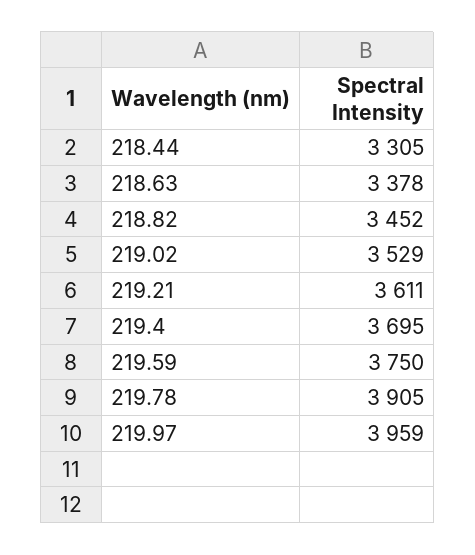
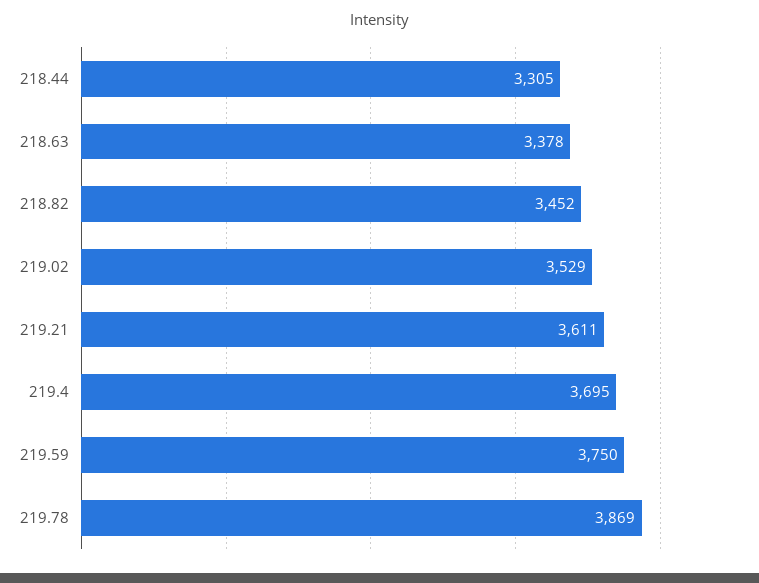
  {
    "218.44": 3305,
    "218.63": 3378,
    "218.82": 3452,
    "219.02": 3529,
    "219.21": 3611,
    "219.4": 3695,
    "219.59": 3750,
-   "219.78": 3905,
+   "219.78": 3869
-   "219.97": 3959
  }

